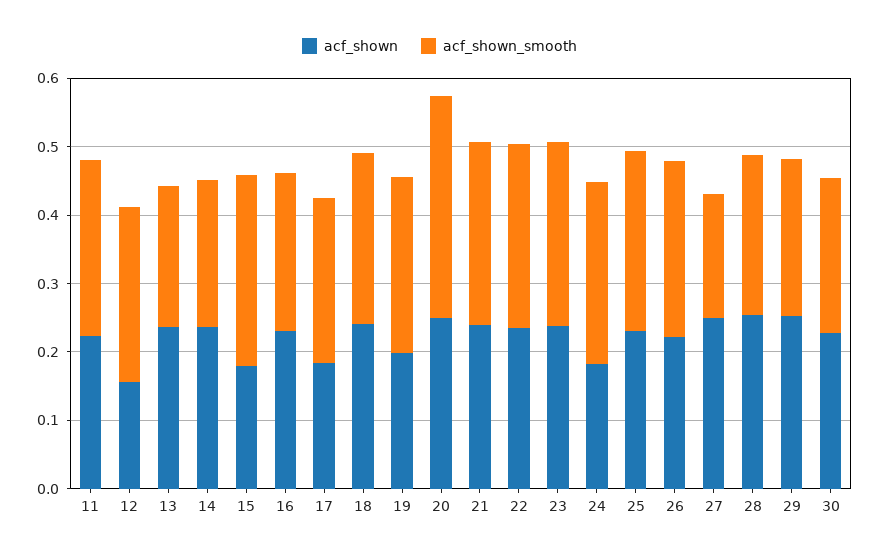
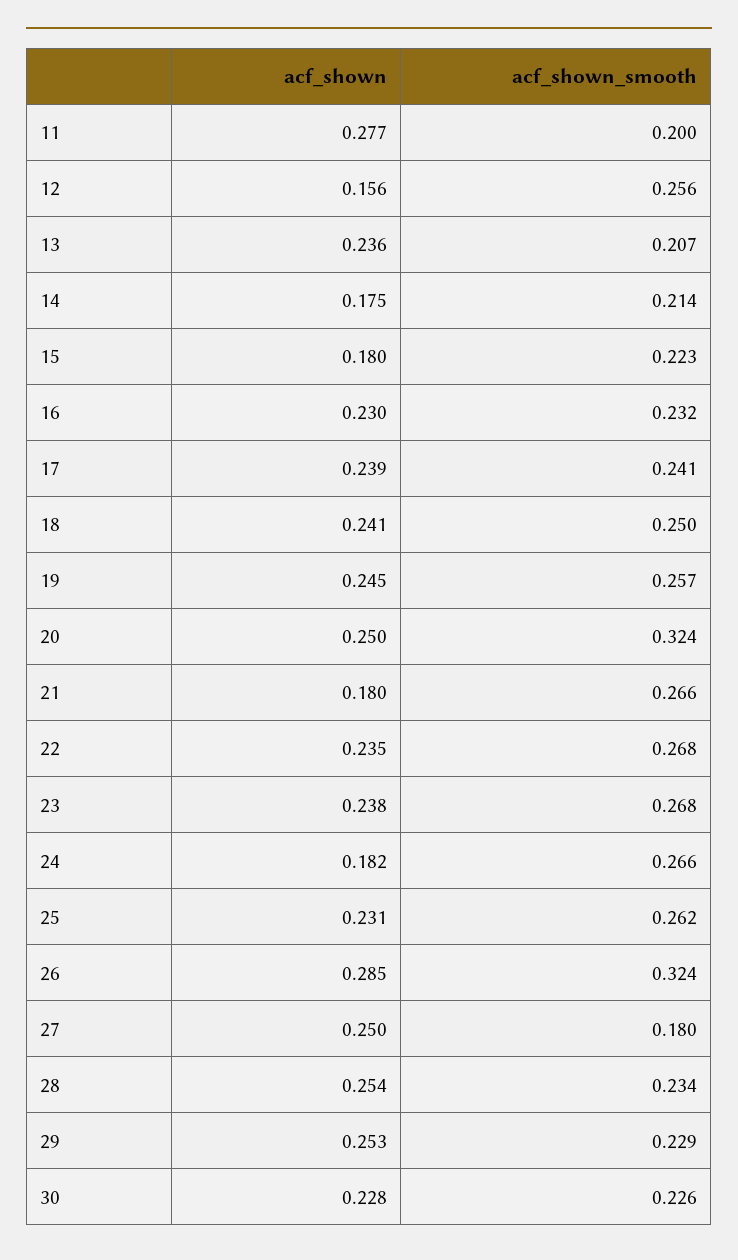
  {
    "acf_shown": {
-     "11": 0.22,
+     "11": 0.277,
      "12": 0.156,
      "13": 0.236,
-     "14": 0.24,
+     "14": 0.175,
      "15": 0.18,
      "16": 0.23,
-     "17": 0.18,
+     "17": 0.239,
      "18": 0.241,
-     "19": 0.2,
+     "19": 0.245,
      "20": 0.25,
-     "21": 0.24,
+     "21": 0.18,
      "22": 0.235,
      "23": 0.238,
      "24": 0.182,
      "25": 0.231,
-     "26": 0.22,
+     "26": 0.285,
      "27": 0.25,
      "28": 0.254,
      "29": 0.253,
      "30": 0.228
    },
    "acf_shown_smooth": {
-     "11": 0.26,
+     "11": 0.2,
      "12": 0.256,
      "13": 0.207,
      "14": 0.214,
-     "15": 0.28,
+     "15": 0.223,
      "16": 0.232,
      "17": 0.241,
      "18": 0.25,
      "19": 0.257,
      "20": 0.324,
      "21": 0.266,
      "22": 0.268,
      "23": 0.268,
      "24": 0.266,
      "25": 0.262,
-     "26": 0.26,
+     "26": 0.324,
      "27": 0.18,
      "28": 0.234,
      "29": 0.229,
      "30": 0.226
    }
  }

